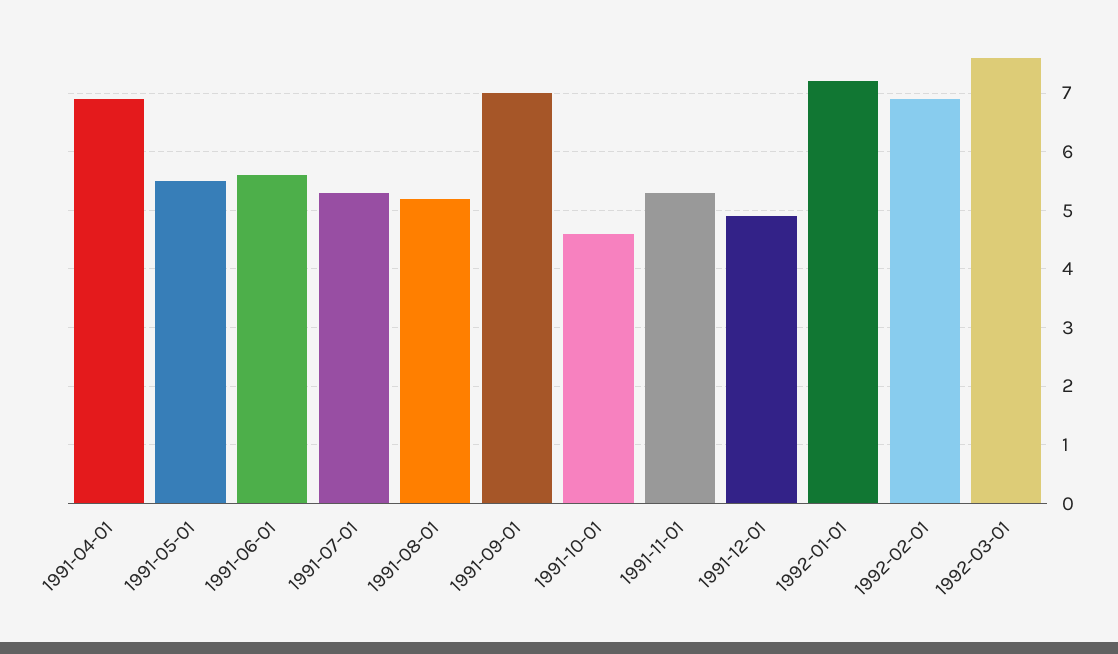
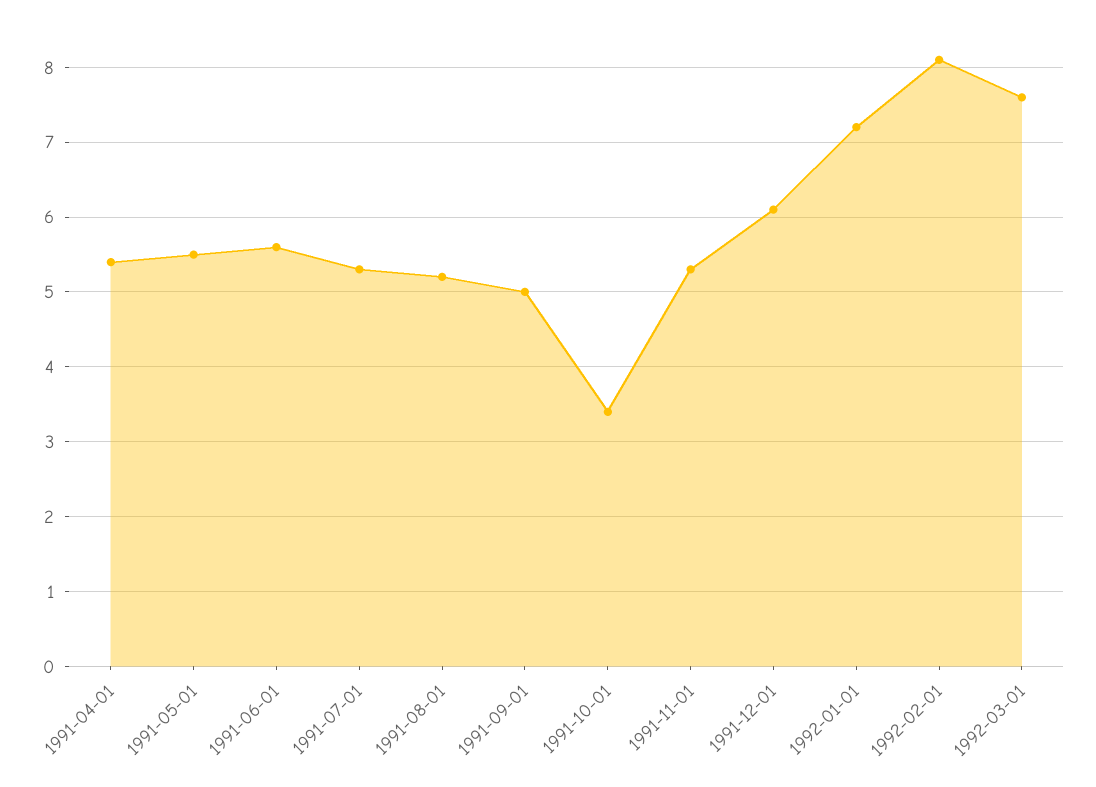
  {
-   "1991-04-01": 7,
+   "1991-04-01": 5.4,
    "1991-05-01": 5.5,
    "1991-06-01": 5.6,
    "1991-07-01": 5.3,
    "1991-08-01": 5.2,
-   "1991-09-01": 7,
+   "1991-09-01": 5,
-   "1991-10-01": 4.5,
+   "1991-10-01": 3.4,
    "1991-11-01": 5.3,
-   "1991-12-01": 5,
+   "1991-12-01": 6.1,
    "1992-01-01": 7.2,
-   "1992-02-01": 7,
+   "1992-02-01": 8.1,
    "1992-03-01": 7.6
  }

